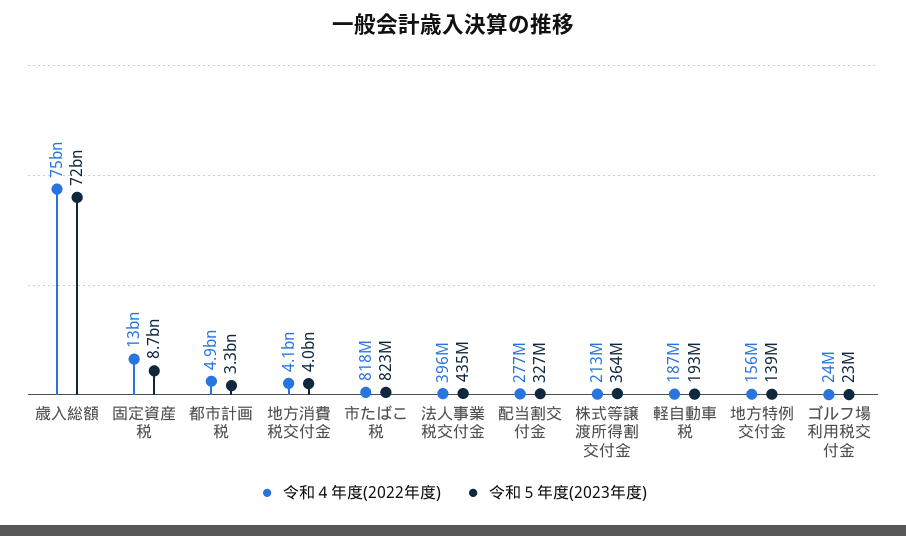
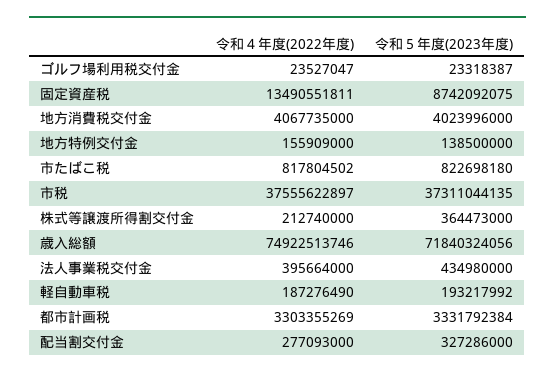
  {
    "令和４年度(2022年度)": {
      "歳入総額": 74922513746,
      "固定資産税": 13490551811,
-     "都市計画税": 4900000000,
+     "都市計画税": 3303355269,
      "地方消費税交付金": 4067735000,
      "市たばこ税": 817804502,
      "法人事業税交付金": 395664000,
      "配当割交付金": 277093000,
      "株式等譲渡所得割交付金": 212740000,
      "軽自動車税": 187276490,
      "地方特例交付金": 155909000,
-     "ゴルフ場利用税交付金": 23527047
+     "ゴルフ場利用税交付金": 23527047,
+     "市税": 37555622897
    },
    "令和５年度(2023年度)": {
      "歳入総額": 71840324056,
      "固定資産税": 8742092075,
      "都市計画税": 3331792384,
      "地方消費税交付金": 4023996000,
      "市たばこ税": 822698180,
      "法人事業税交付金": 434980000,
      "配当割交付金": 327286000,
      "株式等譲渡所得割交付金": 364473000,
      "軽自動車税": 193217992,
      "地方特例交付金": 138500000,
-     "ゴルフ場利用税交付金": 23318387
+     "ゴルフ場利用税交付金": 23318387,
+     "市税": 37311044135
    }
  }

